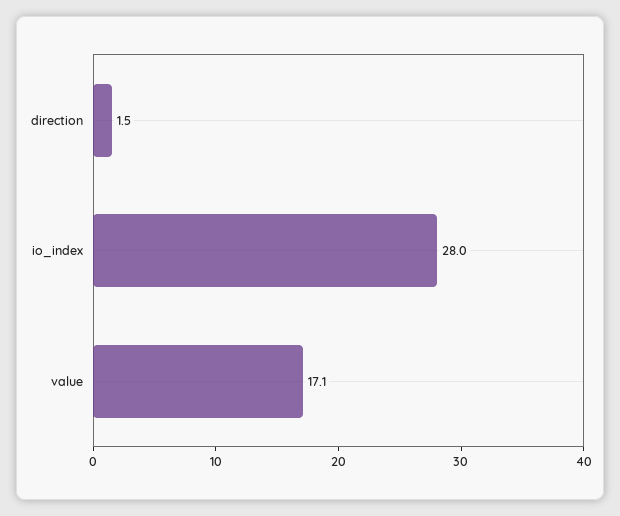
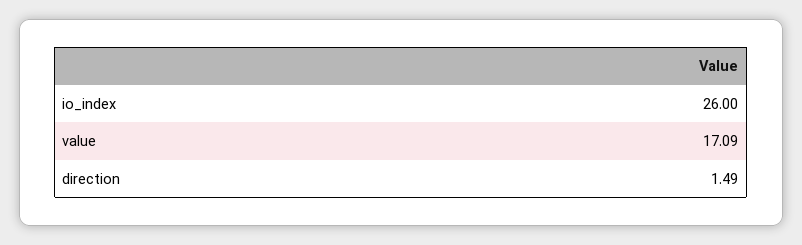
  {
    "direction": 1.49,
-   "io_index": 28,
+   "io_index": 26,
    "value": 17.09
  }

